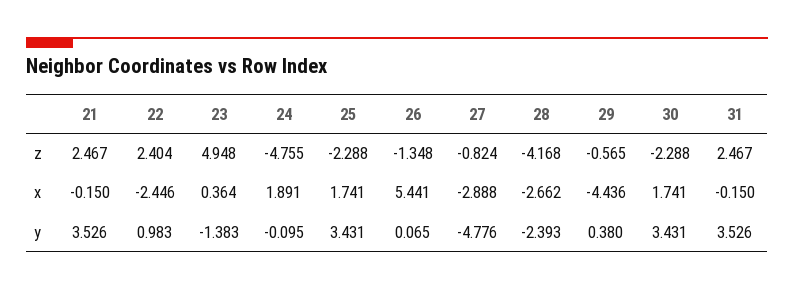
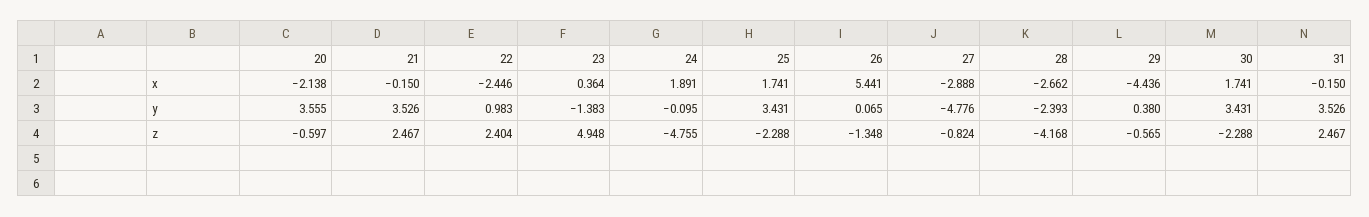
  {
    "21": {
      "z": 2.467,
      "x": -0.15,
      "y": 3.526
    },
    "22": {
      "z": 2.404,
      "x": -2.446,
      "y": 0.983
    },
    "23": {
      "z": 4.948,
      "x": 0.364,
      "y": -1.383
    },
    "24": {
      "z": -4.755,
      "x": 1.891,
      "y": -0.095
    },
    "25": {
      "z": -2.288,
      "x": 1.741,
      "y": 3.431
    },
    "26": {
      "z": -1.348,
      "x": 5.441,
      "y": 0.065
    },
    "27": {
      "z": -0.824,
      "x": -2.888,
      "y": -4.776
    },
    "28": {
      "z": -4.168,
      "x": -2.662,
      "y": -2.393
    },
    "29": {
      "z": -0.565,
      "x": -4.436,
      "y": 0.38
    },
    "30": {
      "z": -2.288,
      "x": 1.741,
      "y": 3.431
    },
    "31": {
      "z": 2.467,
      "x": -0.15,
      "y": 3.526
-   }
+   },
+   "20": {
+     "x": -2.138,
+     "y": 3.555,
+     "z": -0.597
+   }
  }

